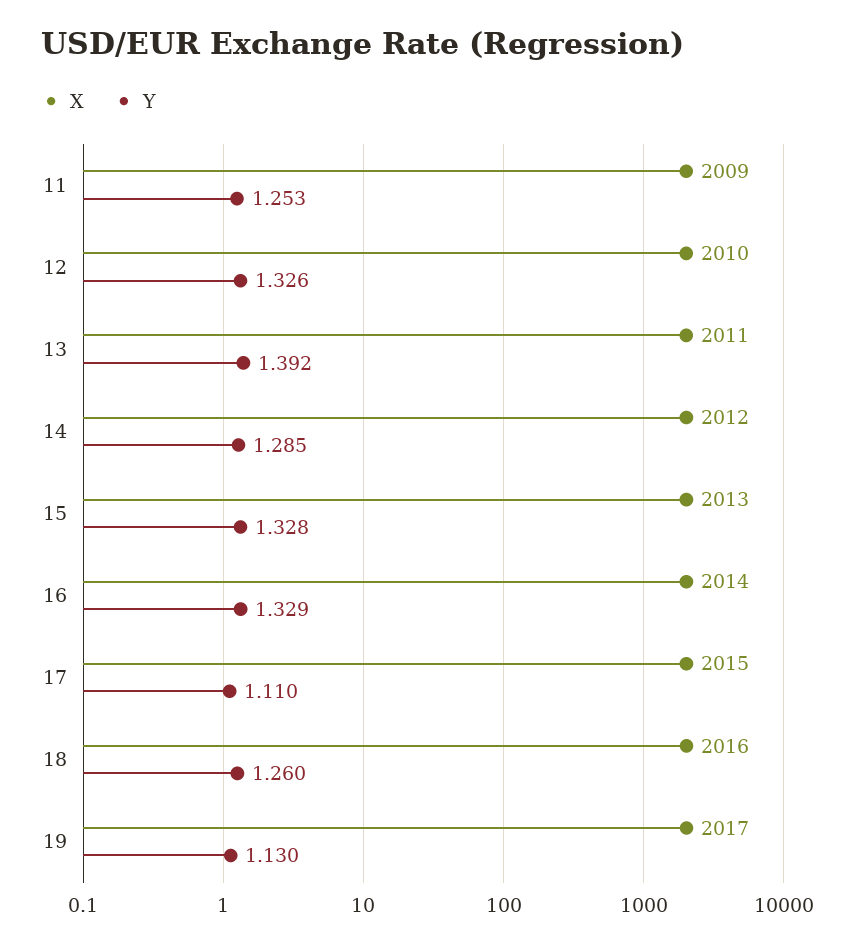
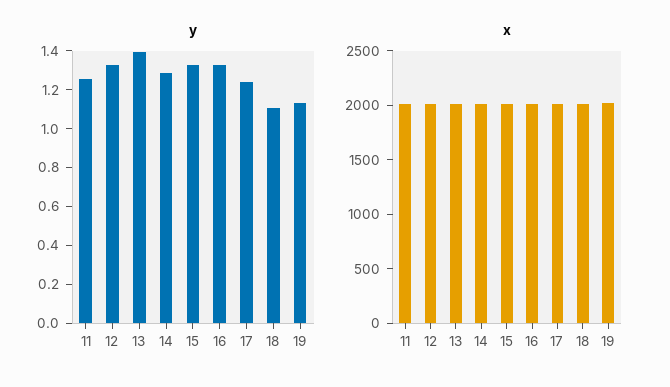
  {
    "X": {
      "11": 2009,
      "12": 2010,
      "13": 2011,
      "14": 2012,
      "15": 2013,
      "16": 2014,
      "17": 2015,
      "18": 2016,
      "19": 2017
    },
    "Y": {
      "11": 1.253,
      "12": 1.326,
      "13": 1.392,
      "14": 1.285,
      "15": 1.328,
      "16": 1.329,
-     "17": 1.11,
+     "17": 1.25,
-     "18": 1.26,
+     "18": 1.1,
      "19": 1.13
    }
  }

